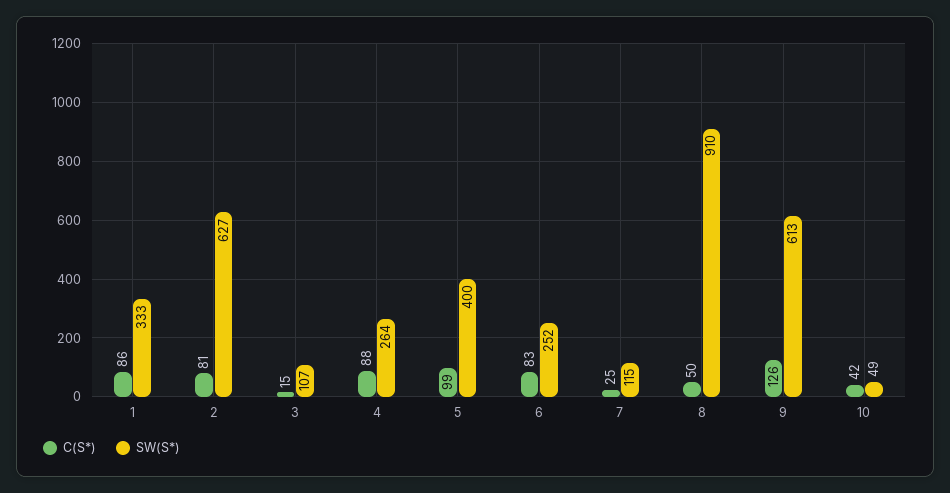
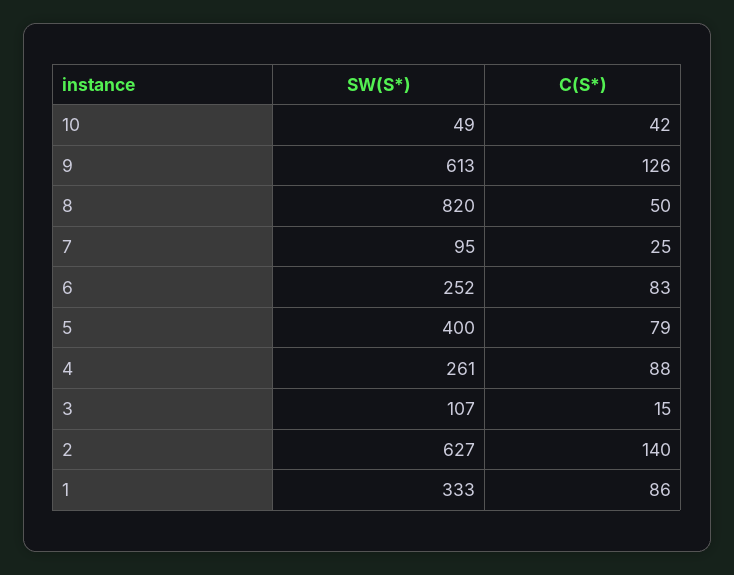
  {
    "C(S*)": {
      "1": 86,
-     "2": 81,
+     "2": 140,
      "3": 15,
      "4": 88,
-     "5": 99,
+     "5": 79,
      "6": 83,
      "7": 25,
      "8": 50,
      "9": 126,
      "10": 42
    },
    "SW(S*)": {
      "1": 333,
      "2": 627,
      "3": 107,
-     "4": 264,
+     "4": 261,
      "5": 400,
      "6": 252,
-     "7": 115,
+     "7": 95,
-     "8": 910,
+     "8": 820,
      "9": 613,
      "10": 49
    }
  }

